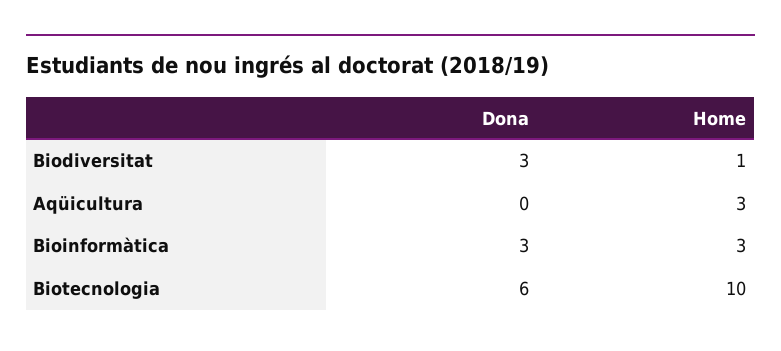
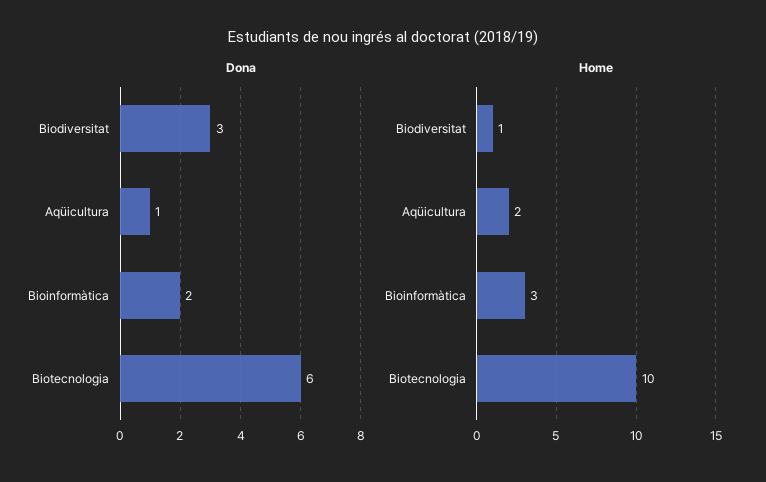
  {
    "Dona": {
      "Biodiversitat": 3,
-     "Aqüicultura": 0,
+     "Aqüicultura": 1,
-     "Bioinformàtica": 3,
+     "Bioinformàtica": 2,
      "Biotecnologia": 6
    },
    "Home": {
      "Biodiversitat": 1,
-     "Aqüicultura": 3,
+     "Aqüicultura": 2,
      "Bioinformàtica": 3,
      "Biotecnologia": 10
    }
  }

